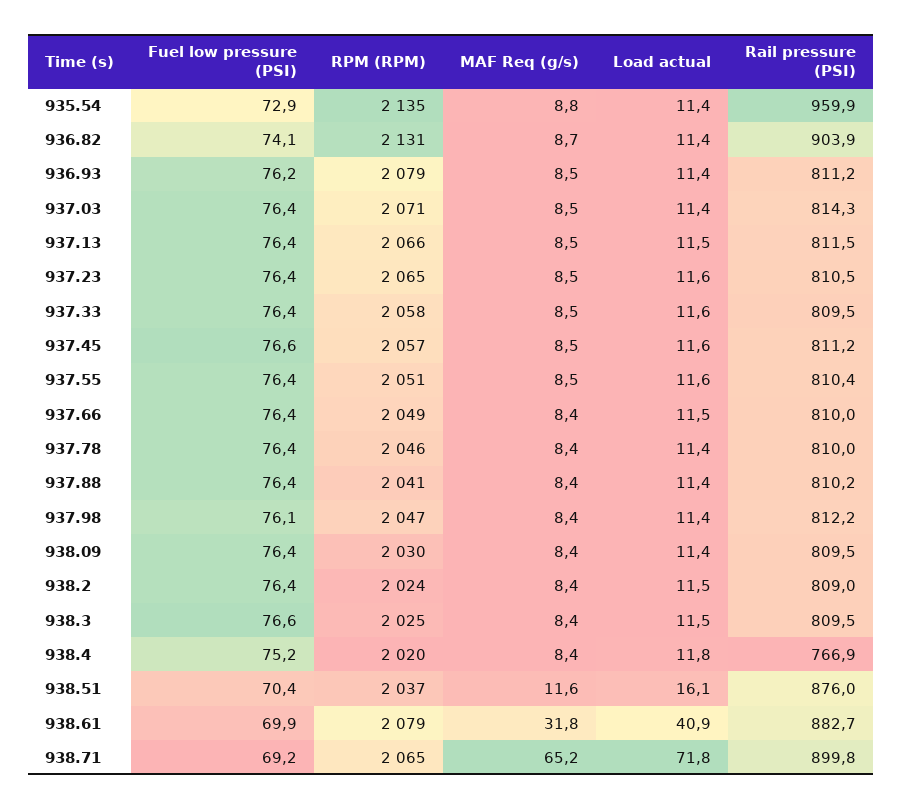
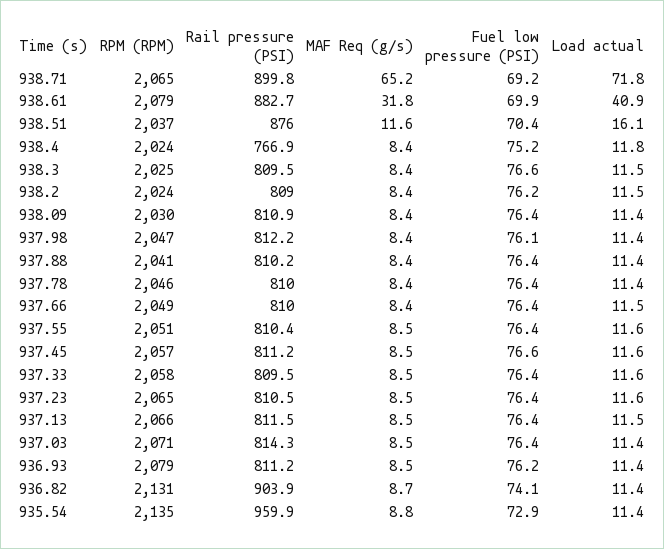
  {
    "Fuel low pressure (PSI)": {
      "935.54": 72.9,
      "936.82": 74.1,
      "936.93": 76.2,
      "937.03": 76.4,
      "937.13": 76.4,
      "937.23": 76.4,
      "937.33": 76.4,
      "937.45": 76.6,
      "937.55": 76.4,
      "937.66": 76.4,
      "937.78": 76.4,
      "937.88": 76.4,
      "937.98": 76.1,
      "938.09": 76.4,
-     "938.2": 76.4,
+     "938.2": 76.2,
      "938.3": 76.6,
      "938.4": 75.2,
      "938.51": 70.4,
      "938.61": 69.9,
      "938.71": 69.2
    },
    "RPM (RPM)": {
      "935.54": 2135,
      "936.82": 2131,
      "936.93": 2079,
      "937.03": 2071,
      "937.13": 2066,
      "937.23": 2065,
      "937.33": 2058,
      "937.45": 2057,
      "937.55": 2051,
      "937.66": 2049,
      "937.78": 2046,
      "937.88": 2041,
      "937.98": 2047,
      "938.09": 2030,
      "938.2": 2024,
      "938.3": 2025,
-     "938.4": 2020,
+     "938.4": 2024,
      "938.51": 2037,
      "938.61": 2079,
      "938.71": 2065
    },
    "MAF Req (g/s)": {
      "935.54": 8.8,
      "936.82": 8.7,
      "936.93": 8.5,
      "937.03": 8.5,
      "937.13": 8.5,
      "937.23": 8.5,
      "937.33": 8.5,
      "937.45": 8.5,
      "937.55": 8.5,
      "937.66": 8.4,
      "937.78": 8.4,
      "937.88": 8.4,
      "937.98": 8.4,
      "938.09": 8.4,
      "938.2": 8.4,
      "938.3": 8.4,
      "938.4": 8.4,
      "938.51": 11.6,
      "938.61": 31.8,
      "938.71": 65.2
    },
    "Load actual": {
      "935.54": 11.4,
      "936.82": 11.4,
      "936.93": 11.4,
      "937.03": 11.4,
      "937.13": 11.5,
      "937.23": 11.6,
      "937.33": 11.6,
      "937.45": 11.6,
      "937.55": 11.6,
      "937.66": 11.5,
      "937.78": 11.4,
      "937.88": 11.4,
      "937.98": 11.4,
      "938.09": 11.4,
      "938.2": 11.5,
      "938.3": 11.5,
      "938.4": 11.8,
      "938.51": 16.1,
      "938.61": 40.9,
      "938.71": 71.8
    },
    "Rail pressure (PSI)": {
      "935.54": 959.9,
      "936.82": 903.9,
      "936.93": 811.2,
      "937.03": 814.3,
      "937.13": 811.5,
      "937.23": 810.5,
      "937.33": 809.5,
      "937.45": 811.2,
      "937.55": 810.4,
      "937.66": 810,
      "937.78": 810,
      "937.88": 810.2,
      "937.98": 812.2,
-     "938.09": 809.5,
+     "938.09": 810.9,
      "938.2": 809,
      "938.3": 809.5,
      "938.4": 766.9,
      "938.51": 876,
      "938.61": 882.7,
      "938.71": 899.8
    }
  }

